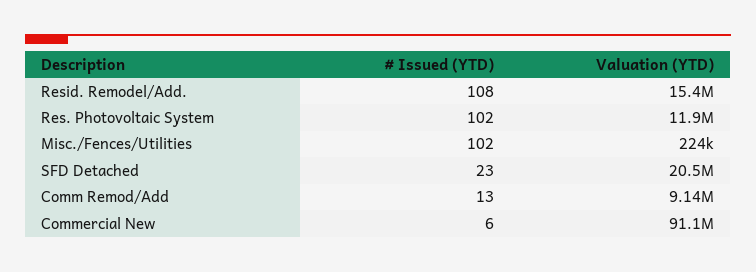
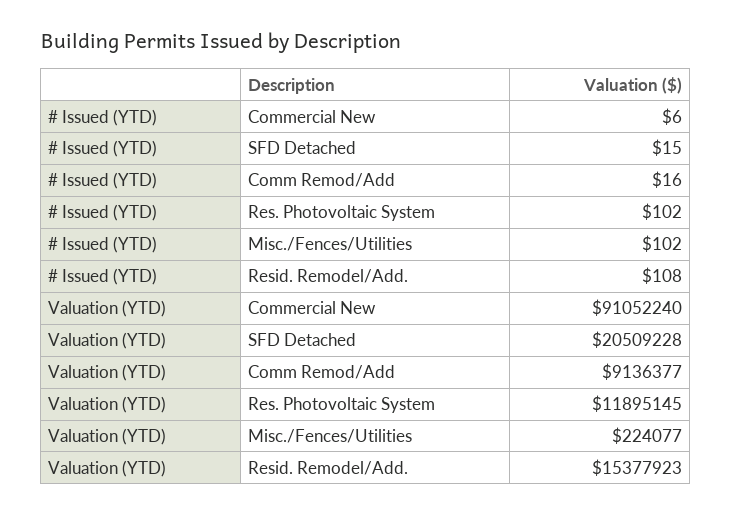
  {
    "# Issued (YTD)": {
      "Resid. Remodel/Add.": 108,
      "Res. Photovoltaic System": 102,
      "Misc./Fences/Utilities": 102,
-     "SFD Detached": 23,
+     "SFD Detached": 15,
-     "Comm Remod/Add": 13,
+     "Comm Remod/Add": 16,
      "Commercial New": 6
    },
    "Valuation (YTD)": {
      "Resid. Remodel/Add.": 15377923,
      "Res. Photovoltaic System": 11895145,
      "Misc./Fences/Utilities": 224077,
      "SFD Detached": 20509228,
      "Comm Remod/Add": 9136377,
      "Commercial New": 91052240
    }
  }

